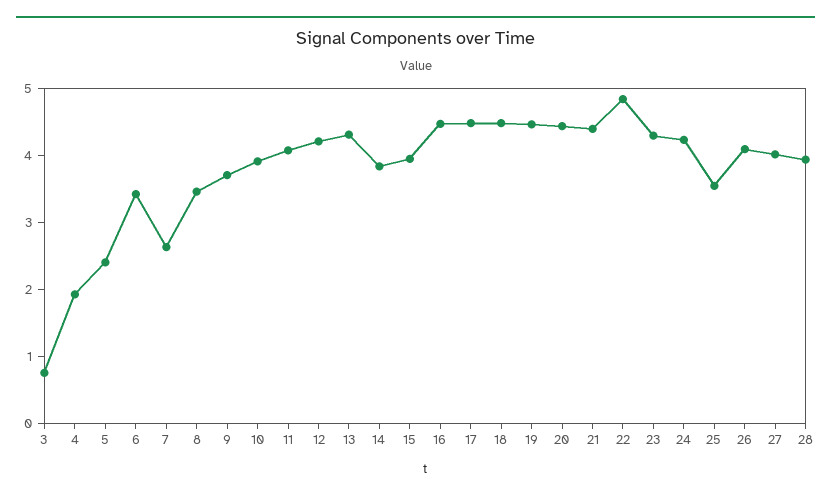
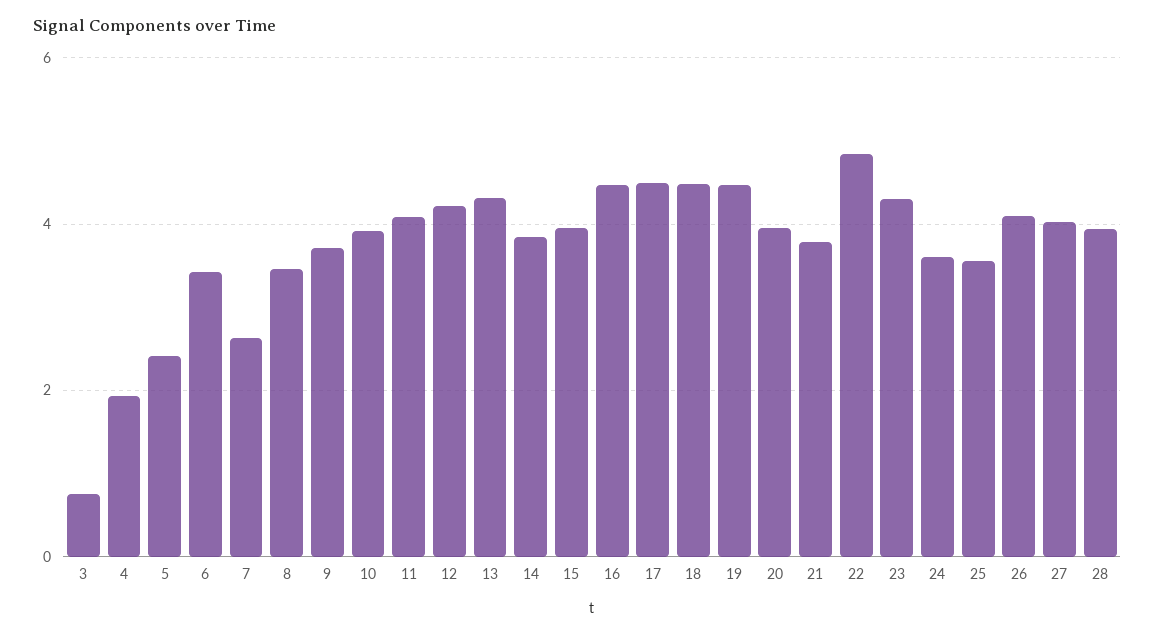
  {
    "3": 0.8,
    "4": 2,
    "5": 2.4,
    "6": 3.4,
    "7": 2.6,
    "8": 3.4,
    "9": 3.8,
    "10": 4,
    "11": 4,
    "12": 4.2,
    "13": 4.4,
    "14": 3.8,
    "15": 4,
    "16": 4.4,
    "17": 4.4,
    "18": 4.4,
    "19": 4.4,
-   "20": 4.4,
+   "20": 4,
-   "21": 4.4,
+   "21": 3.8,
    "22": 4.8,
    "23": 4.4,
-   "24": 4.2,
+   "24": 3.6,
    "25": 3.6,
    "26": 4,
    "27": 4,
    "28": 4
  }

